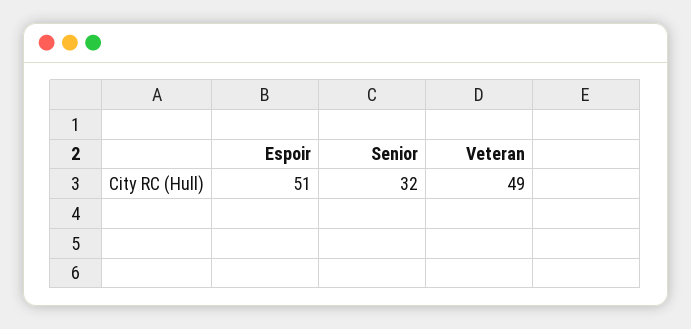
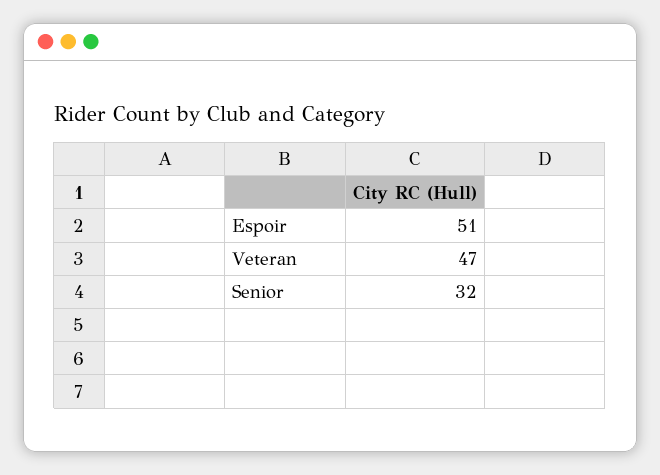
  {
    "Espoir": 51,
    "Senior": 32,
-   "Veteran": 49
+   "Veteran": 47
  }

